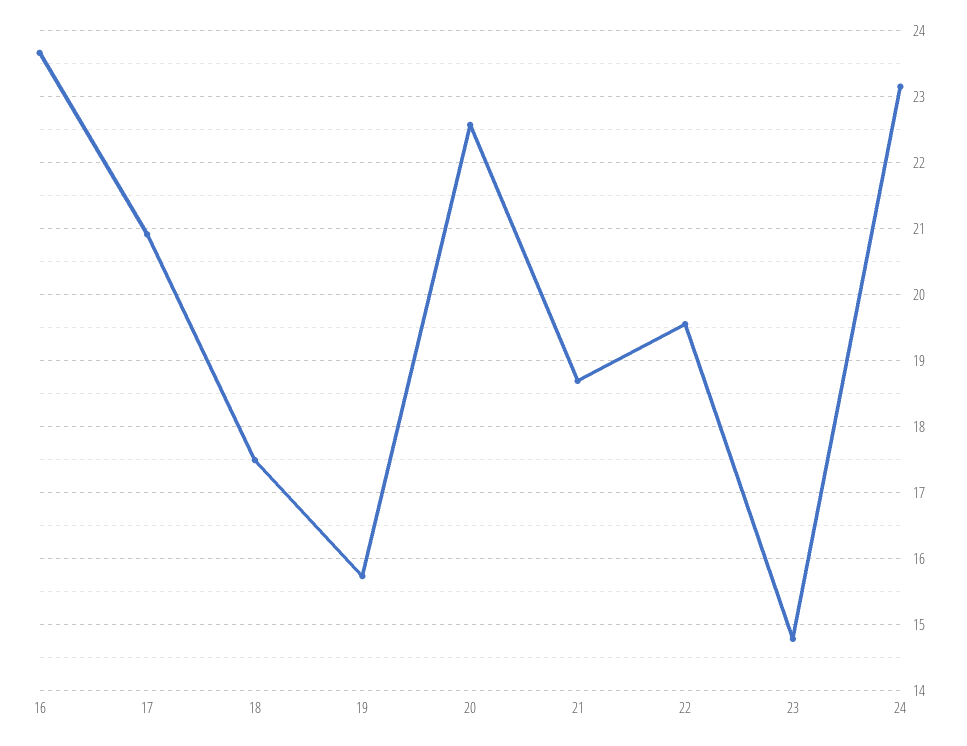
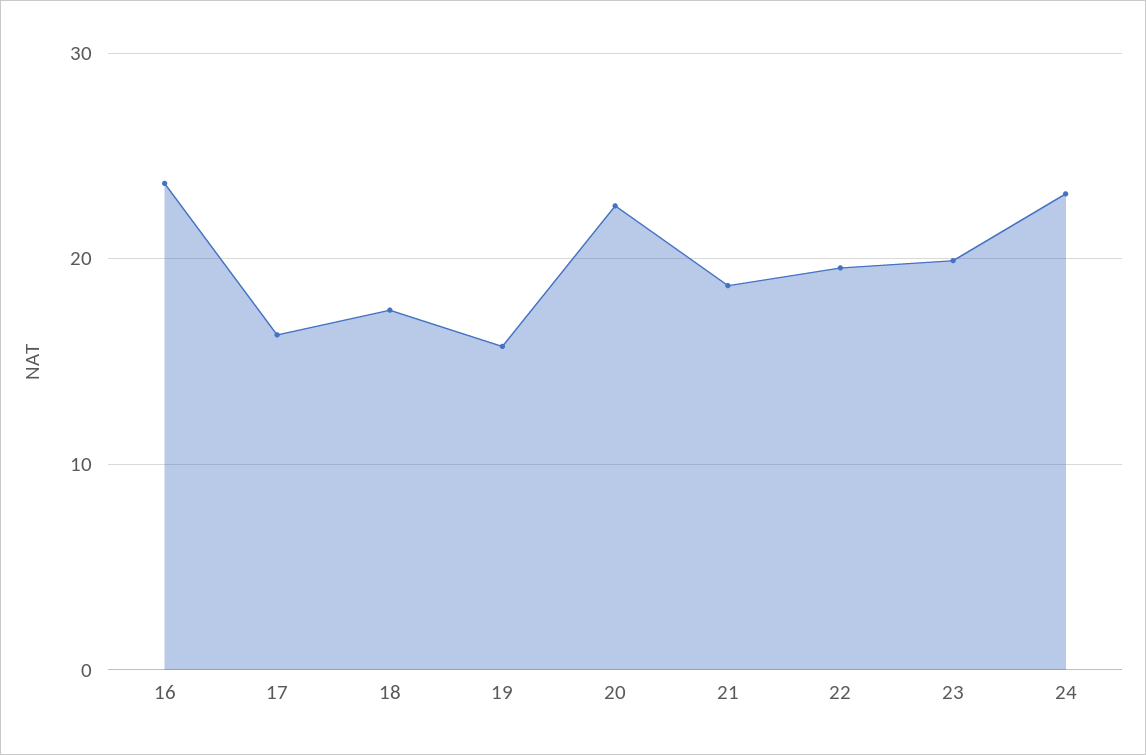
  {
    "16": 23.7,
-   "17": 20.9,
+   "17": 16,
    "18": 17.5,
    "19": 15.7,
    "20": 22.6,
    "21": 18.7,
    "22": 19.6,
-   "23": 14.8,
+   "23": 20,
    "24": 23.2
  }

